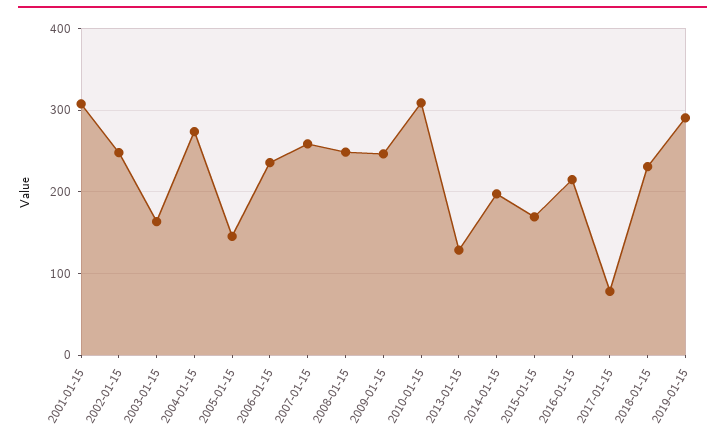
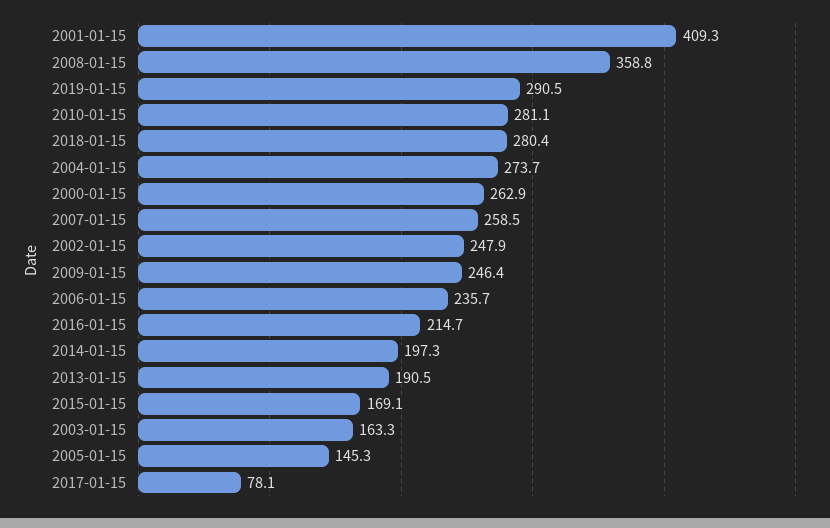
  {
-   "2001-01-15": 310,
+   "2001-01-15": 409.3,
    "2002-01-15": 247.9,
    "2003-01-15": 163.3,
    "2004-01-15": 273.7,
    "2005-01-15": 145.3,
    "2006-01-15": 235.7,
    "2007-01-15": 258.5,
-   "2008-01-15": 250,
+   "2008-01-15": 358.8,
    "2009-01-15": 246.4,
-   "2010-01-15": 310,
+   "2010-01-15": 281.1,
-   "2013-01-15": 130,
+   "2013-01-15": 190.5,
    "2014-01-15": 197.3,
    "2015-01-15": 169.1,
    "2016-01-15": 214.7,
    "2017-01-15": 78.1,
-   "2018-01-15": 230,
+   "2018-01-15": 280.4,
-   "2019-01-15": 290.5
+   "2019-01-15": 290.5,
+   "2000-01-15": 262.9
  }

